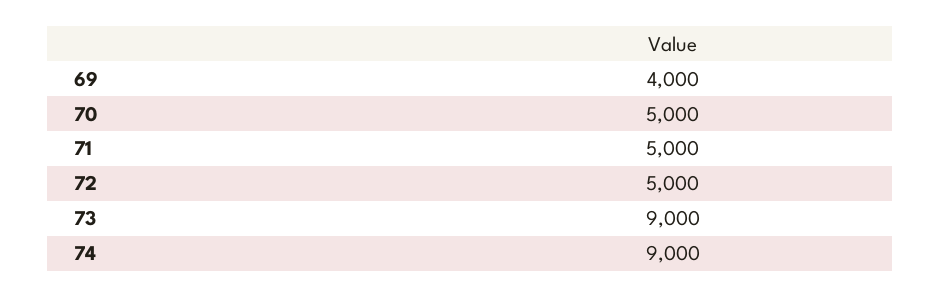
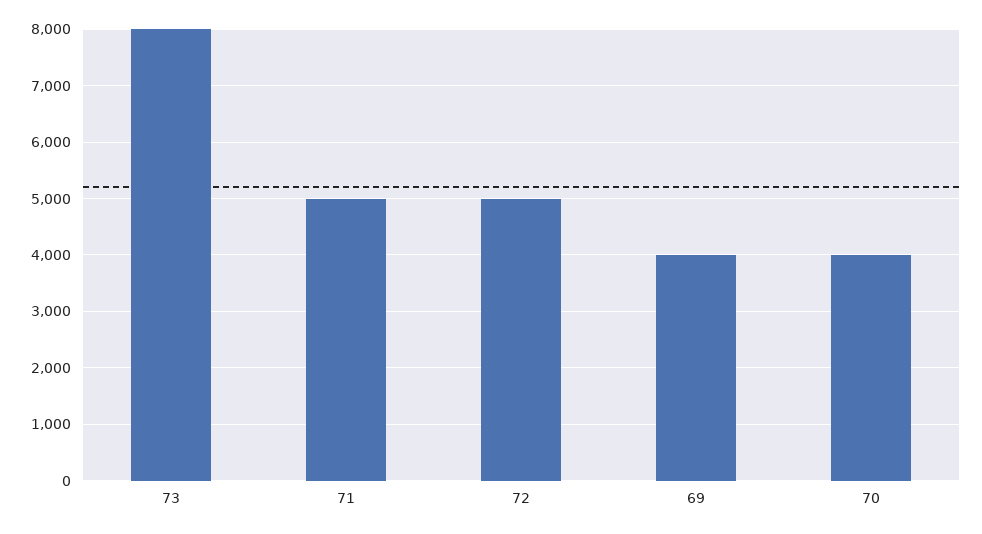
  {
    "69": 4000,
-   "70": 5000,
+   "70": 4000,
    "71": 5000,
    "72": 5000,
-   "73": 9000,
+   "73": 8000
-   "74": 9000
  }

